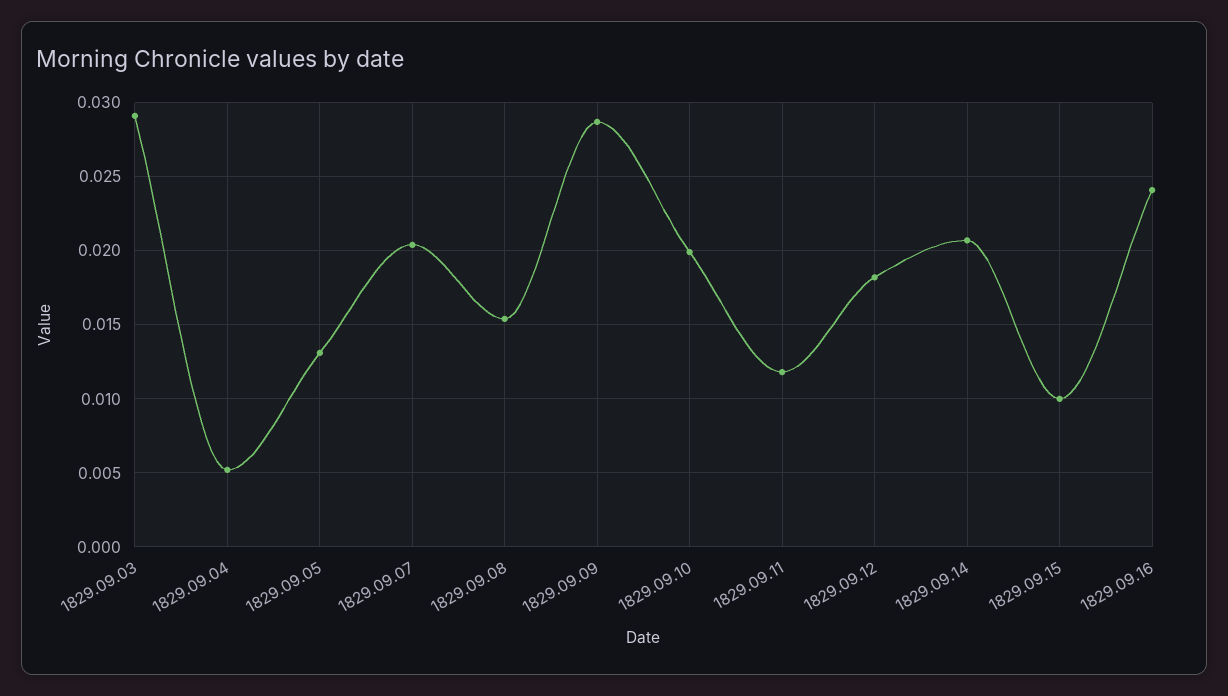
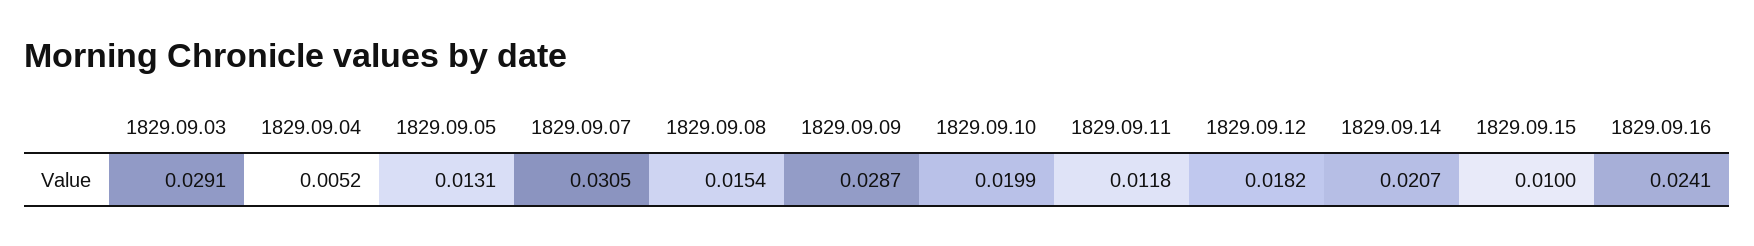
  {
    "1829.09.03": 0.0291,
    "1829.09.04": 0.0052,
    "1829.09.05": 0.0131,
-   "1829.09.07": 0.0205,
+   "1829.09.07": 0.0305,
    "1829.09.08": 0.0154,
    "1829.09.09": 0.0287,
    "1829.09.10": 0.0199,
    "1829.09.11": 0.0118,
    "1829.09.12": 0.0182,
    "1829.09.14": 0.0207,
    "1829.09.15": 0.01,
    "1829.09.16": 0.0241
  }

